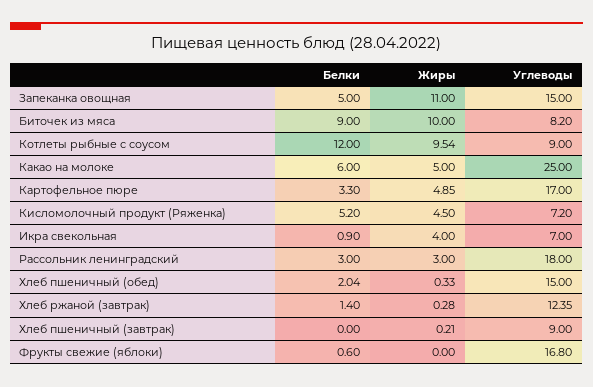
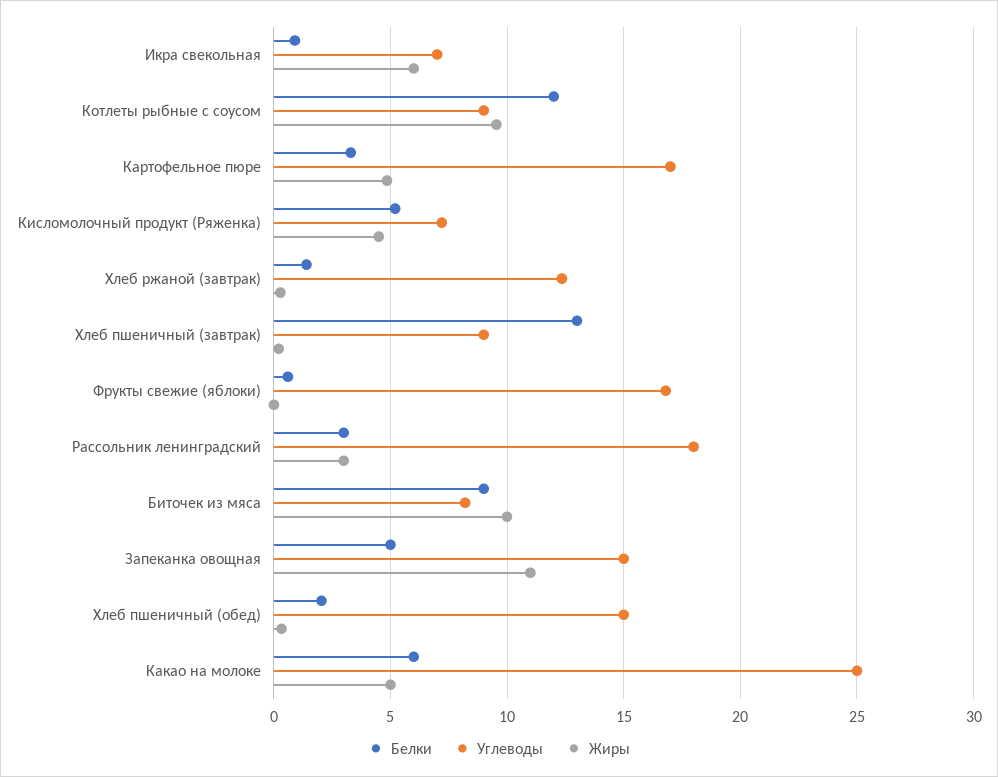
  {
    "Белки": {
      "Запеканка овощная": 5,
      "Биточек из мяса": 9,
      "Котлеты рыбные с соусом": 12,
      "Какао на молоке": 6,
      "Картофельное пюре": 3.3,
      "Кисломолочный продукт (Ряженка)": 5.2,
      "Икра свекольная": 0.9,
      "Рассольник ленинградский": 3,
      "Хлеб пшеничный (обед)": 2.04,
      "Хлеб ржаной (завтрак)": 1.4,
-     "Хлеб пшеничный (завтрак)": 0,
+     "Хлеб пшеничный (завтрак)": 13,
      "Фрукты свежие (яблоки)": 0.6
    },
    "Жиры": {
      "Запеканка овощная": 11,
      "Биточек из мяса": 10,
      "Котлеты рыбные с соусом": 9.54,
      "Какао на молоке": 5,
      "Картофельное пюре": 4.85,
      "Кисломолочный продукт (Ряженка)": 4.5,
-     "Икра свекольная": 4,
+     "Икра свекольная": 6,
      "Рассольник ленинградский": 3,
      "Хлеб пшеничный (обед)": 0.33,
      "Хлеб ржаной (завтрак)": 0.28,
      "Хлеб пшеничный (завтрак)": 0.21,
      "Фрукты свежие (яблоки)": 0
    },
    "Углеводы": {
      "Запеканка овощная": 15,
      "Биточек из мяса": 8.2,
      "Котлеты рыбные с соусом": 9,
      "Какао на молоке": 25,
      "Картофельное пюре": 17,
      "Кисломолочный продукт (Ряженка)": 7.2,
      "Икра свекольная": 7,
      "Рассольник ленинградский": 18,
      "Хлеб пшеничный (обед)": 15,
      "Хлеб ржаной (завтрак)": 12.35,
      "Хлеб пшеничный (завтрак)": 9,
      "Фрукты свежие (яблоки)": 16.8
    }
  }

